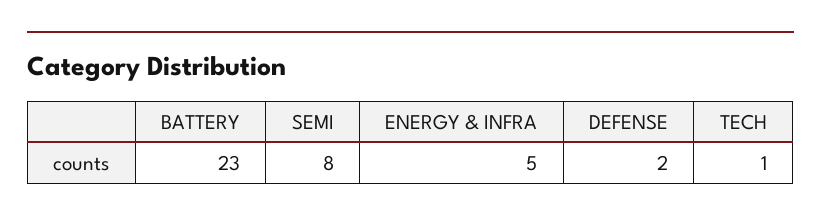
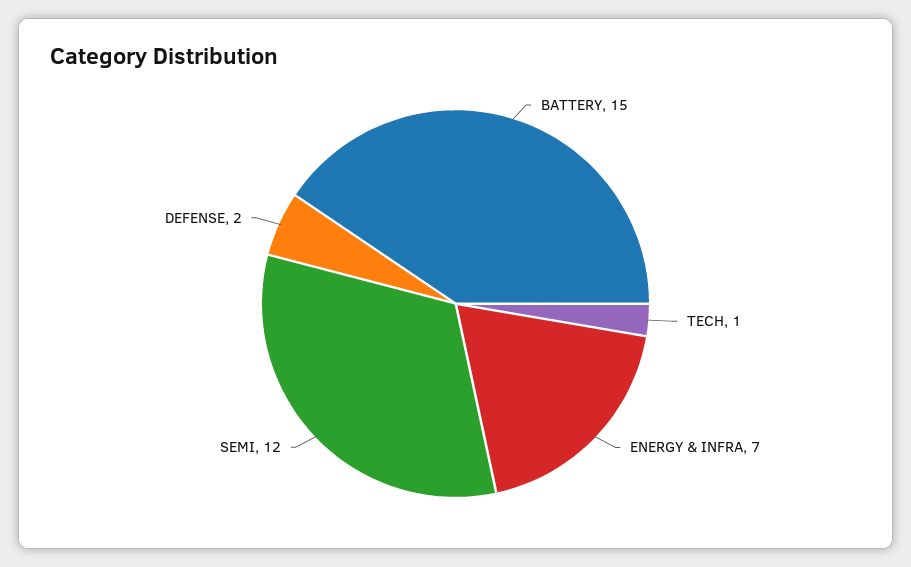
  {
-   "BATTERY": 23,
+   "BATTERY": 15,
-   "SEMI": 8,
+   "SEMI": 12,
-   "ENERGY & INFRA": 5,
+   "ENERGY & INFRA": 7,
    "DEFENSE": 2,
    "TECH": 1
  }

